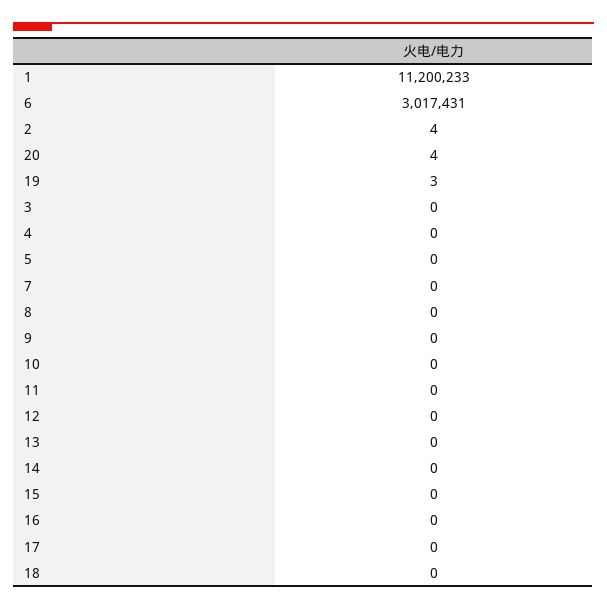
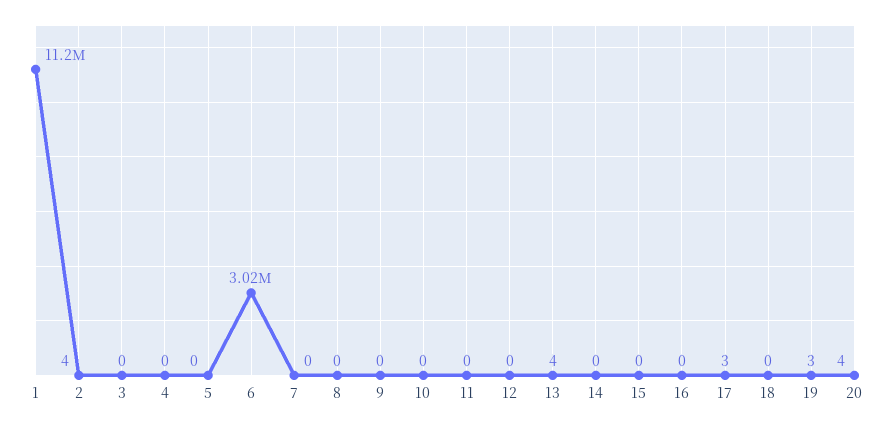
  {
    "1": 11200233,
    "6": 3017431,
    "2": 4,
    "20": 4,
    "19": 3,
    "3": 0,
    "4": 0,
    "5": 0,
    "7": 0,
    "8": 0,
    "9": 0,
    "10": 0,
    "11": 0,
    "12": 0,
-   "13": 0,
+   "13": 4,
    "14": 0,
    "15": 0,
    "16": 0,
-   "17": 0,
+   "17": 3,
    "18": 0
  }

